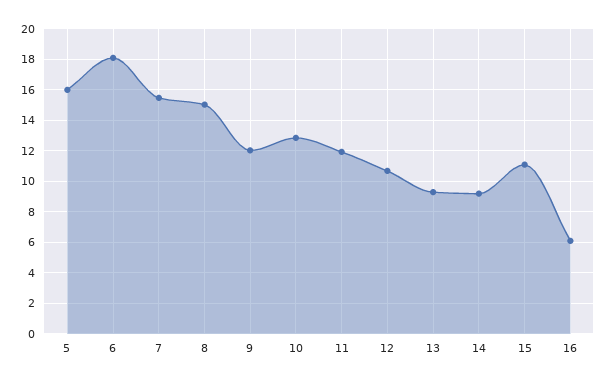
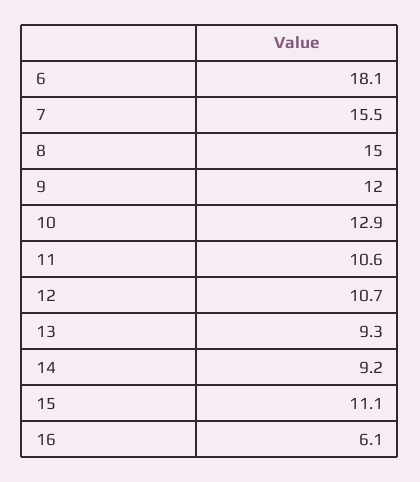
  {
-   "5": 16,
    "6": 18.1,
    "7": 15.5,
    "8": 15,
    "9": 12,
    "10": 12.9,
-   "11": 12,
+   "11": 10.6,
    "12": 10.7,
    "13": 9.3,
    "14": 9.2,
    "15": 11.1,
    "16": 6.1
  }

